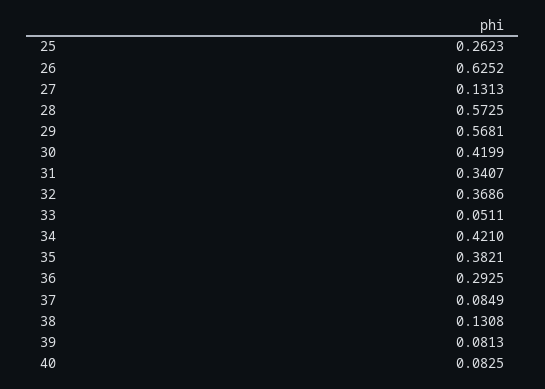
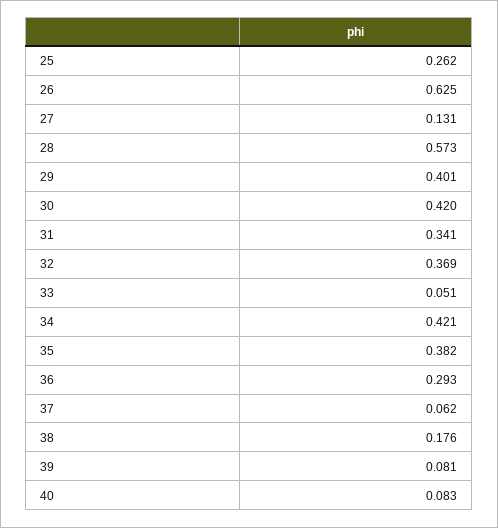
  {
    "25": 0.2623,
    "26": 0.6252,
    "27": 0.1313,
    "28": 0.5725,
-   "29": 0.5681,
+   "29": 0.401,
    "30": 0.4199,
    "31": 0.3407,
    "32": 0.3686,
    "33": 0.0511,
    "34": 0.421,
    "35": 0.3821,
    "36": 0.2925,
-   "37": 0.0849,
+   "37": 0.062,
-   "38": 0.1308,
+   "38": 0.176,
    "39": 0.0813,
    "40": 0.0825
  }

